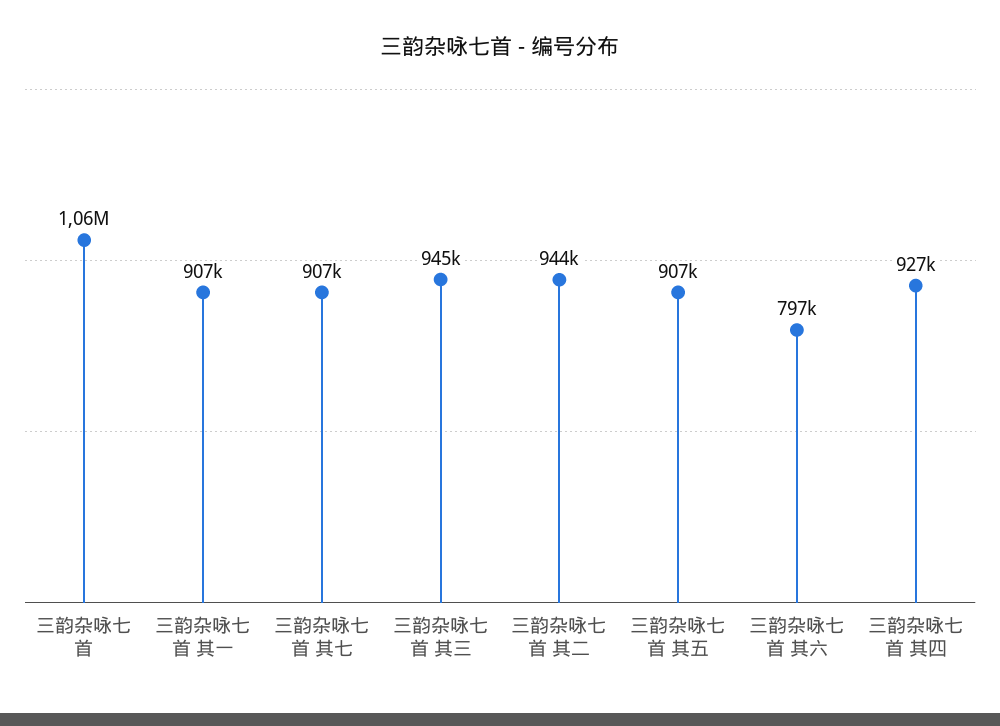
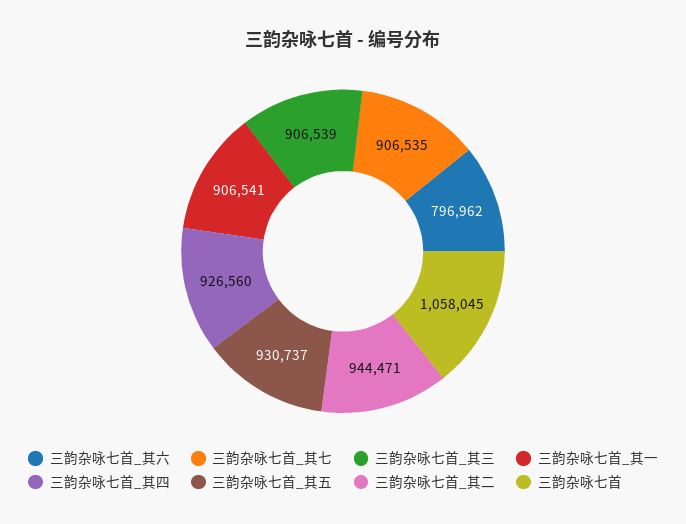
  {
    "三韵杂咏七首": 1058045,
    "三韵杂咏七首 其一": 906541,
    "三韵杂咏七首 其七": 906535,
-   "三韵杂咏七首 其三": 945000,
+   "三韵杂咏七首 其三": 906539,
    "三韵杂咏七首 其二": 944471,
-   "三韵杂咏七首 其五": 907000,
+   "三韵杂咏七首 其五": 930737,
    "三韵杂咏七首 其六": 796962,
    "三韵杂咏七首 其四": 926560
  }

